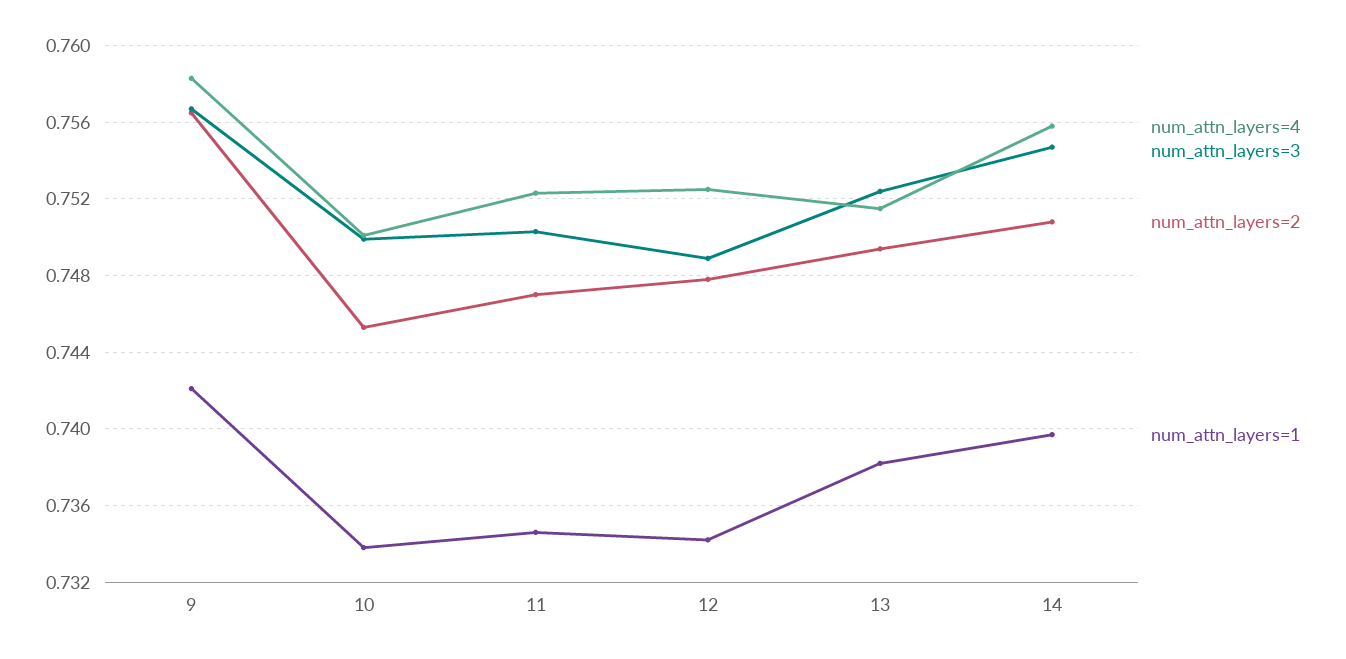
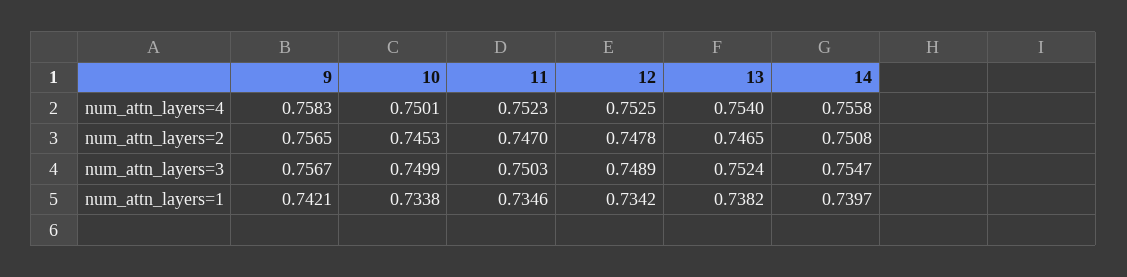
  {
    "num_attn_layers=4": {
      "9": 0.7583,
      "10": 0.7501,
      "11": 0.7523,
      "12": 0.7525,
-     "13": 0.7515,
+     "13": 0.754,
      "14": 0.7558
    },
    "num_attn_layers=3": {
      "9": 0.7567,
      "10": 0.7499,
      "11": 0.7503,
      "12": 0.7489,
      "13": 0.7524,
      "14": 0.7547
    },
    "num_attn_layers=2": {
      "9": 0.7565,
      "10": 0.7453,
      "11": 0.747,
      "12": 0.7478,
-     "13": 0.7495,
+     "13": 0.7465,
      "14": 0.7508
    },
    "num_attn_layers=1": {
      "9": 0.7421,
      "10": 0.7338,
      "11": 0.7346,
      "12": 0.7342,
      "13": 0.7382,
      "14": 0.7397
    }
  }

